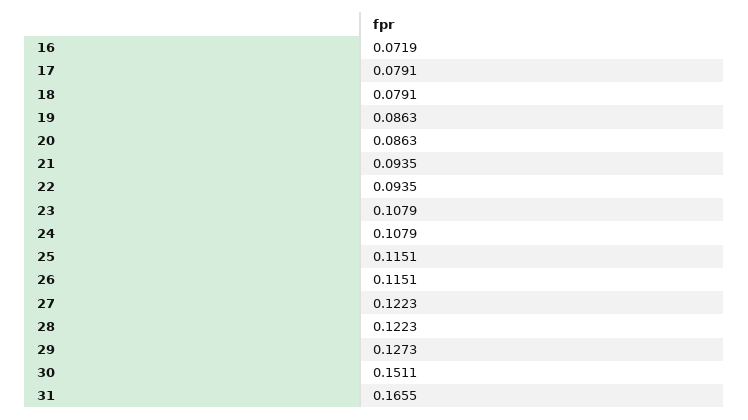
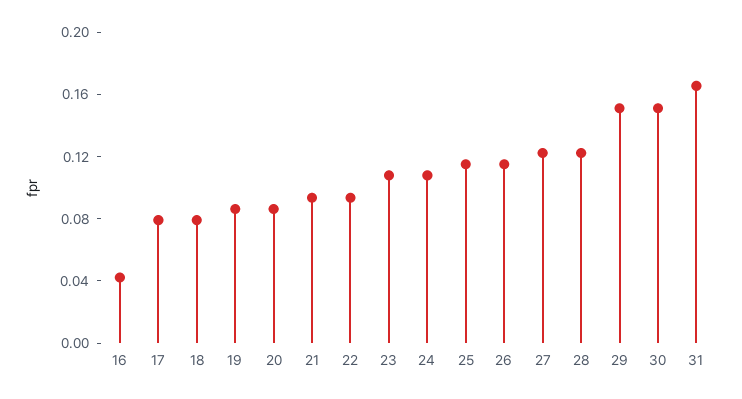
  {
-   "16": 0.0719,
+   "16": 0.04,
    "17": 0.0791,
    "18": 0.0791,
    "19": 0.0863,
    "20": 0.0863,
    "21": 0.0935,
    "22": 0.0935,
    "23": 0.1079,
    "24": 0.1079,
    "25": 0.1151,
    "26": 0.1151,
    "27": 0.1223,
    "28": 0.1223,
-   "29": 0.1273,
+   "29": 0.15,
    "30": 0.1511,
    "31": 0.1655
  }

